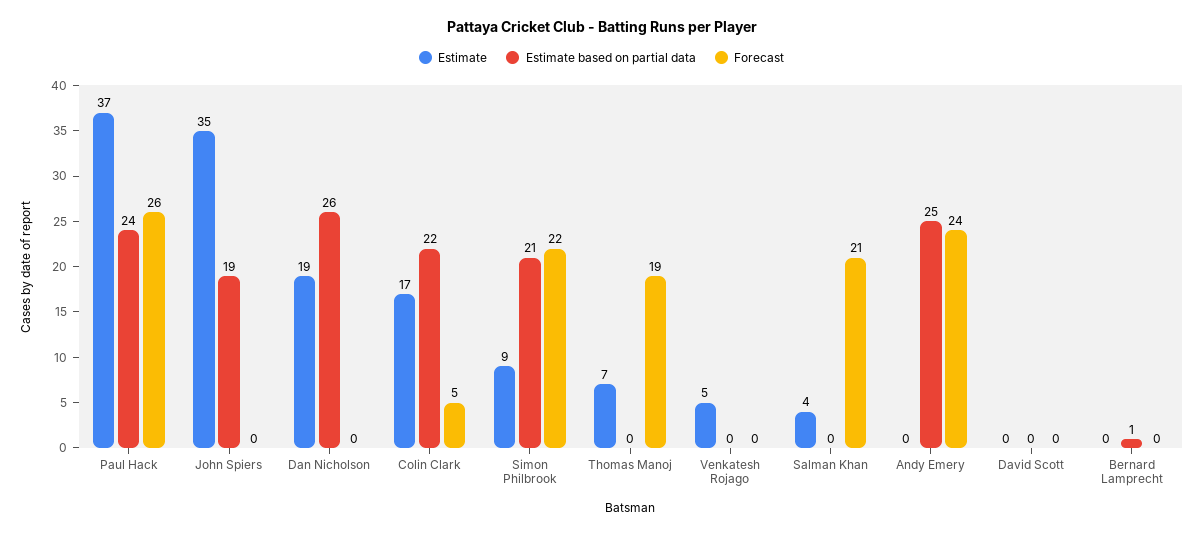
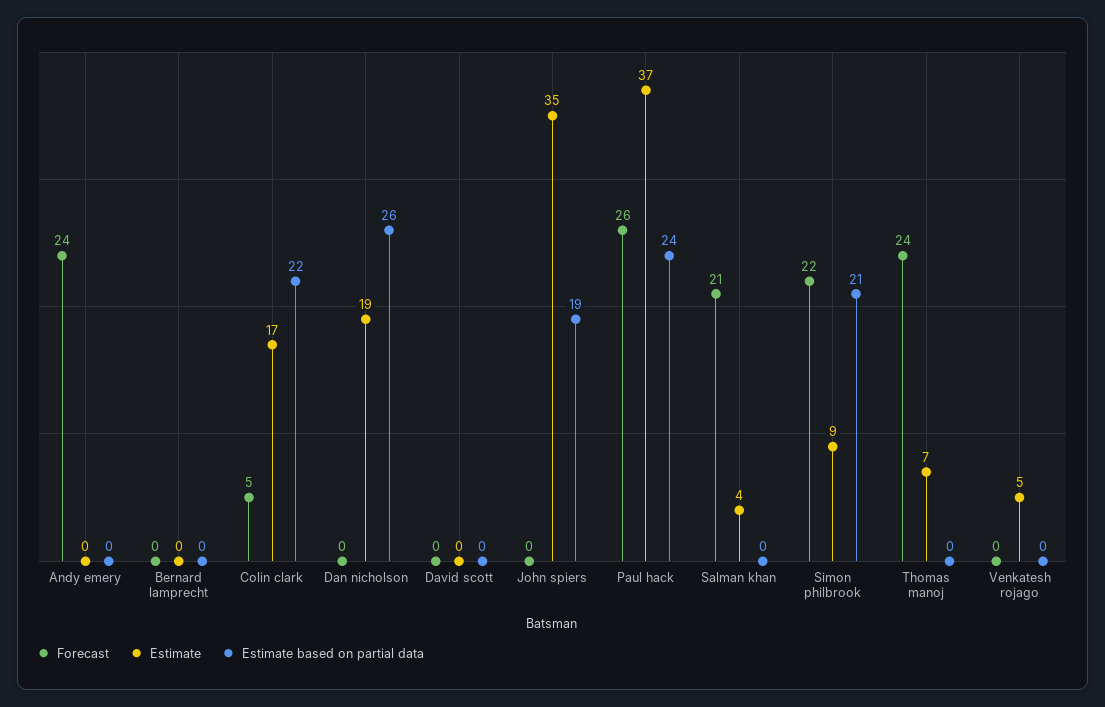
  {
    "Estimate": {
      "Paul Hack": 37,
      "John Spiers": 35,
      "Dan Nicholson": 19,
      "Colin Clark": 17,
      "Simon Philbrook": 9,
      "Thomas Manoj": 7,
      "Venkatesh Rojago": 5,
      "Salman Khan": 4,
      "Andy Emery": 0,
      "David Scott": 0,
      "Bernard Lamprecht": 0
    },
    "Estimate based on partial data": {
      "Paul Hack": 24,
      "John Spiers": 19,
      "Dan Nicholson": 26,
      "Colin Clark": 22,
      "Simon Philbrook": 21,
      "Thomas Manoj": 0,
      "Venkatesh Rojago": 0,
      "Salman Khan": 0,
-     "Andy Emery": 25,
+     "Andy Emery": 0,
      "David Scott": 0,
-     "Bernard Lamprecht": 1
+     "Bernard Lamprecht": 0
    },
    "Forecast": {
      "Paul Hack": 26,
      "John Spiers": 0,
      "Dan Nicholson": 0,
      "Colin Clark": 5,
      "Simon Philbrook": 22,
-     "Thomas Manoj": 19,
+     "Thomas Manoj": 24,
      "Venkatesh Rojago": 0,
      "Salman Khan": 21,
      "Andy Emery": 24,
      "David Scott": 0,
      "Bernard Lamprecht": 0
    }
  }

